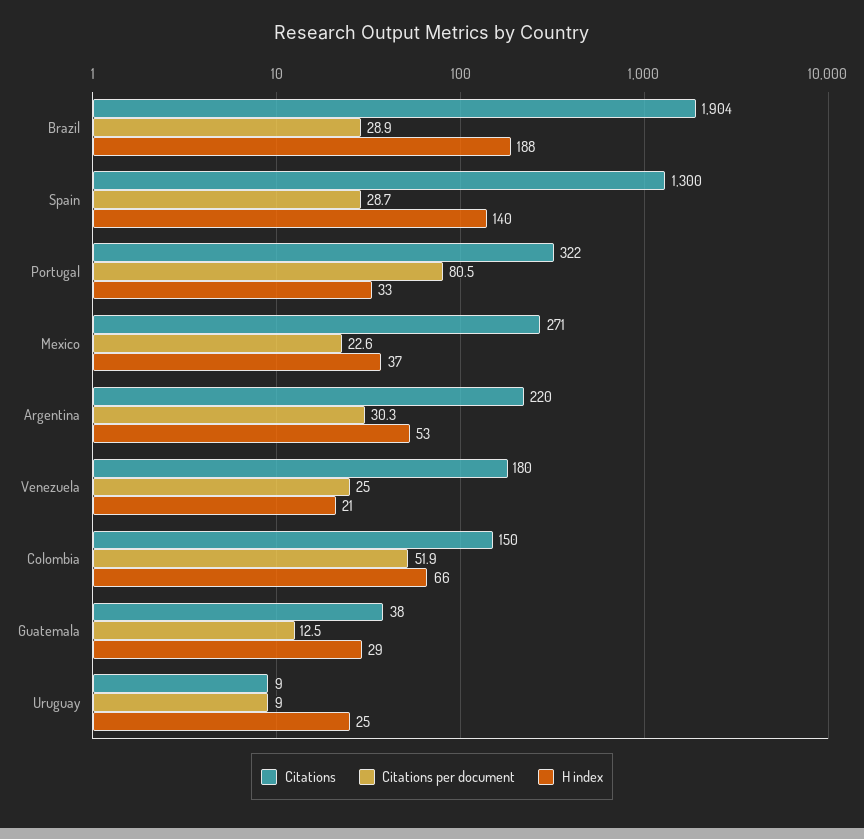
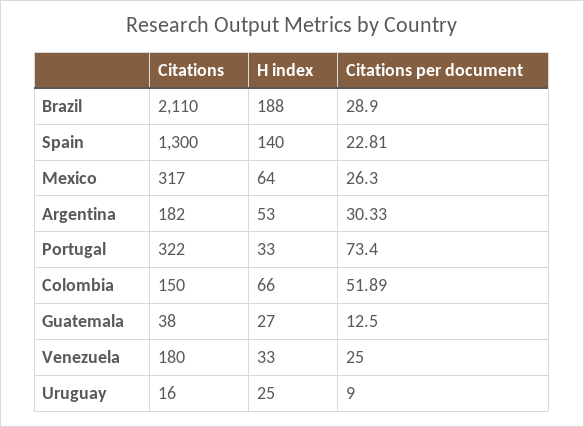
  {
    "Citations": {
-     "Brazil": 1904,
+     "Brazil": 2110,
      "Spain": 1300,
      "Portugal": 322,
-     "Mexico": 271,
+     "Mexico": 317,
-     "Argentina": 220,
+     "Argentina": 182,
      "Venezuela": 180,
      "Colombia": 150,
      "Guatemala": 38,
-     "Uruguay": 9
+     "Uruguay": 16
    },
    "Citations per document": {
      "Brazil": 28.9,
-     "Spain": 28.7,
+     "Spain": 22.81,
-     "Portugal": 80.5,
+     "Portugal": 73.4,
-     "Mexico": 22.6,
+     "Mexico": 26.3,
      "Argentina": 30.33,
      "Venezuela": 25,
      "Colombia": 51.89,
      "Guatemala": 12.5,
      "Uruguay": 9
    },
    "H index": {
      "Brazil": 188,
      "Spain": 140,
      "Portugal": 33,
-     "Mexico": 37,
+     "Mexico": 64,
      "Argentina": 53,
-     "Venezuela": 21,
+     "Venezuela": 33,
      "Colombia": 66,
-     "Guatemala": 29,
+     "Guatemala": 27,
      "Uruguay": 25
    }
  }

